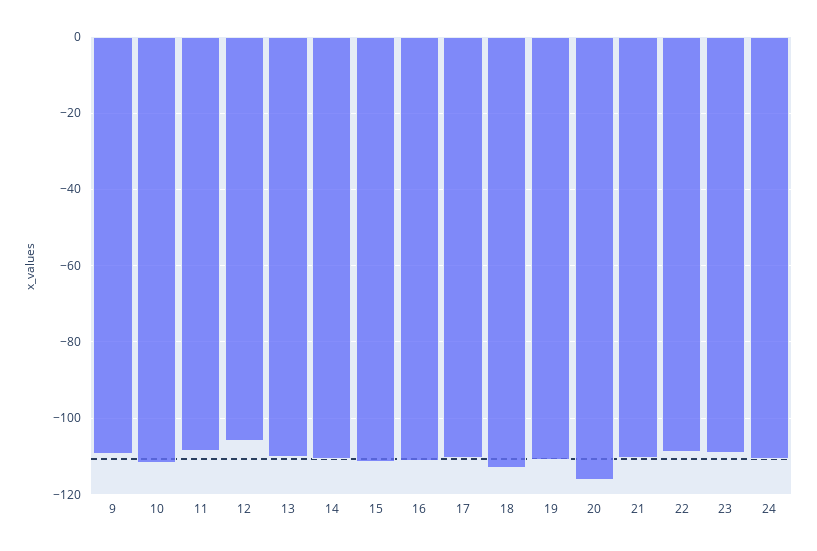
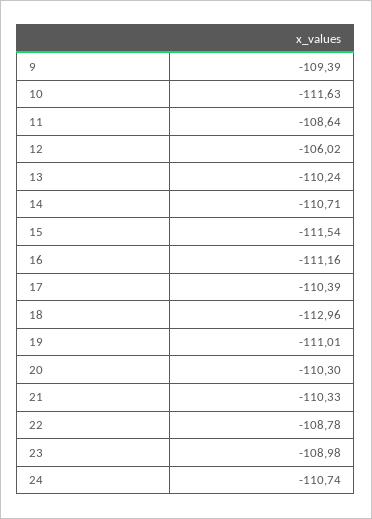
  {
    "9": -109.39,
    "10": -111.63,
    "11": -108.64,
    "12": -106.02,
    "13": -110.24,
    "14": -110.71,
    "15": -111.54,
    "16": -111.16,
    "17": -110.39,
    "18": -112.96,
    "19": -111.01,
-   "20": -116,
+   "20": -110.3,
    "21": -110.33,
    "22": -108.78,
    "23": -108.98,
    "24": -110.74
  }

